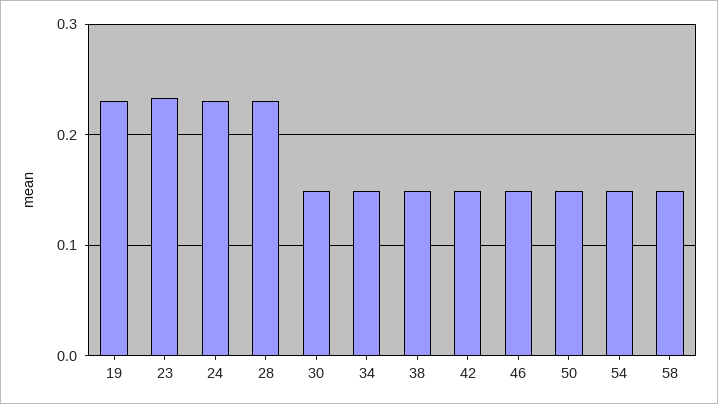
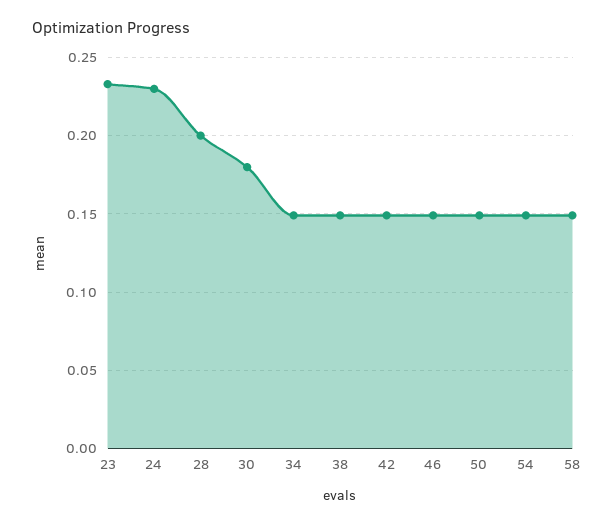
  {
-   "19": 0.23,
    "23": 0.235,
    "24": 0.23,
-   "28": 0.23,
+   "28": 0.2,
-   "30": 0.15,
+   "30": 0.18,
    "34": 0.15,
    "38": 0.15,
    "42": 0.15,
    "46": 0.15,
    "50": 0.15,
    "54": 0.15,
    "58": 0.15
  }

